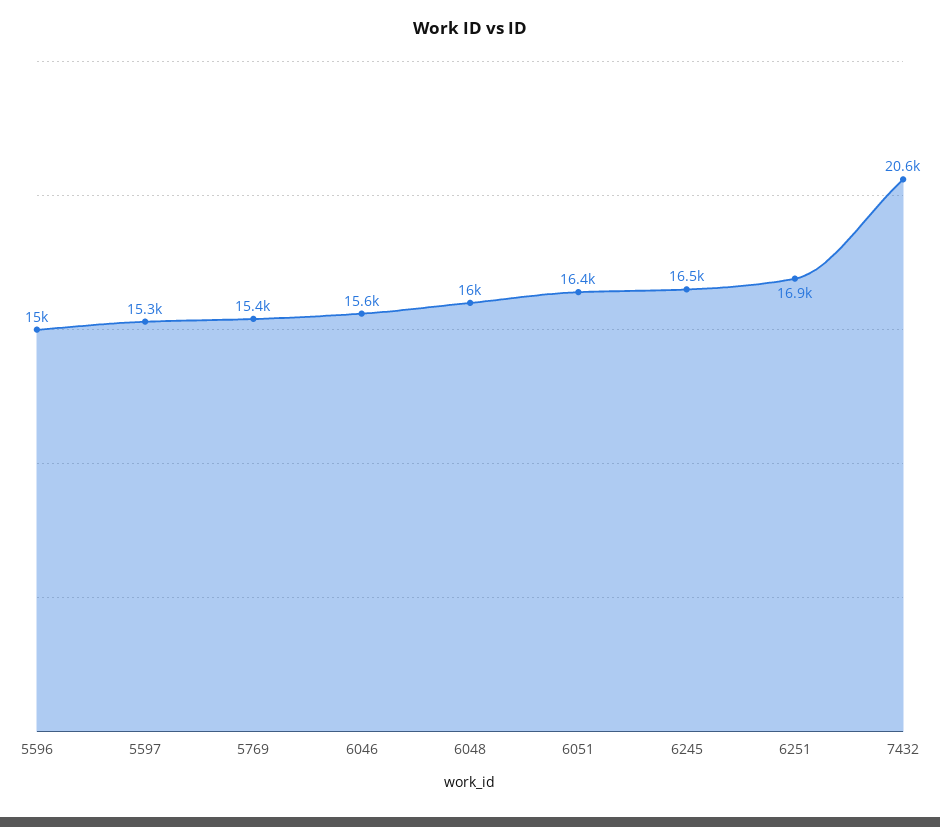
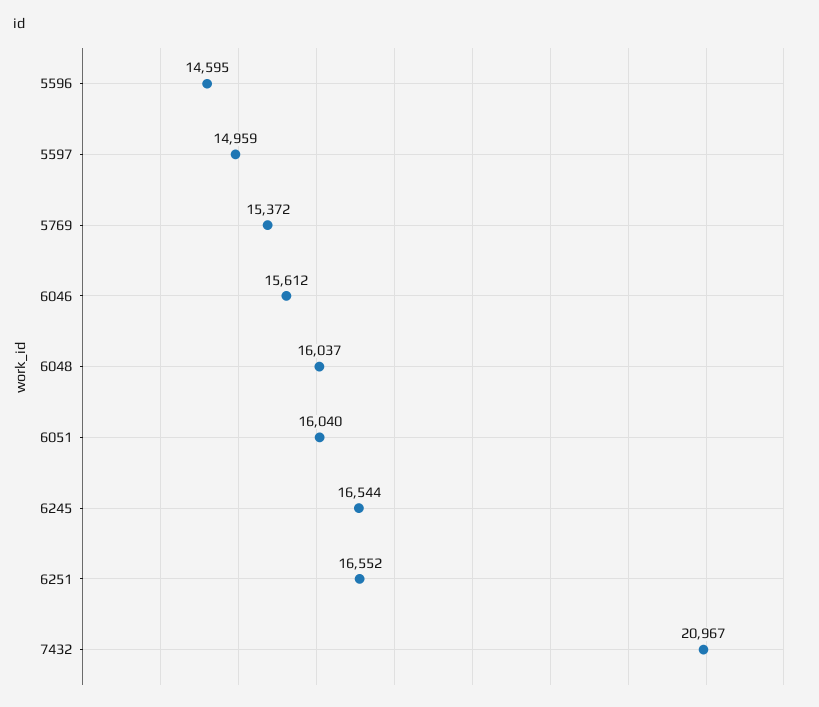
  {
-   "5596": 15000,
+   "5596": 14595,
-   "5597": 15300,
+   "5597": 14959,
    "5769": 15372,
    "6046": 15612,
    "6048": 16037,
-   "6051": 16400,
+   "6051": 16040,
    "6245": 16544,
-   "6251": 16900,
+   "6251": 16552,
-   "7432": 20600
+   "7432": 20967
  }

